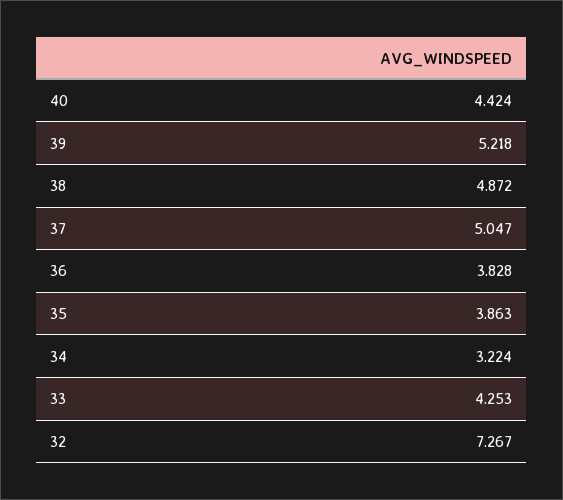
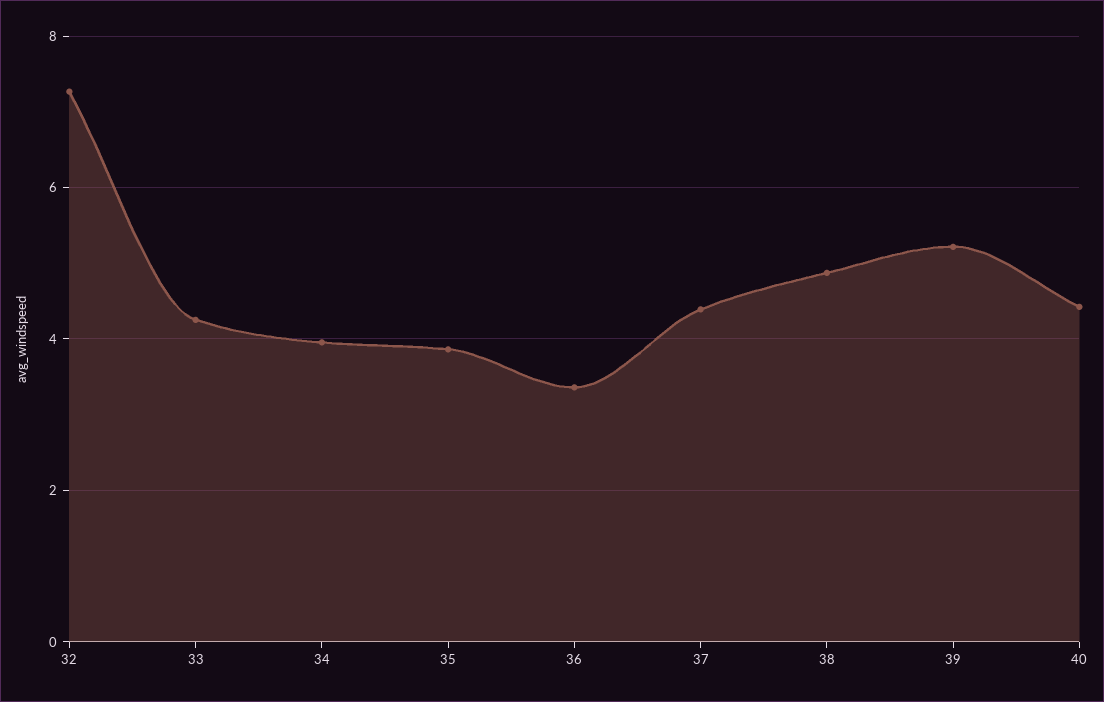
  {
    "40": 4.424,
    "39": 5.218,
    "38": 4.872,
-   "37": 5.047,
+   "37": 4.4,
-   "36": 3.828,
+   "36": 3.4,
    "35": 3.863,
-   "34": 3.224,
+   "34": 4,
    "33": 4.253,
    "32": 7.267
  }

